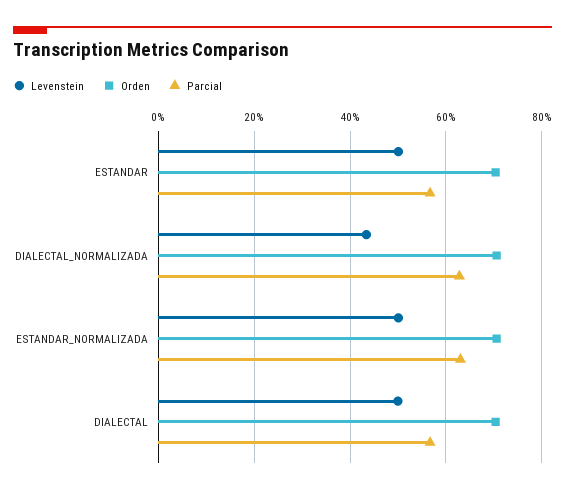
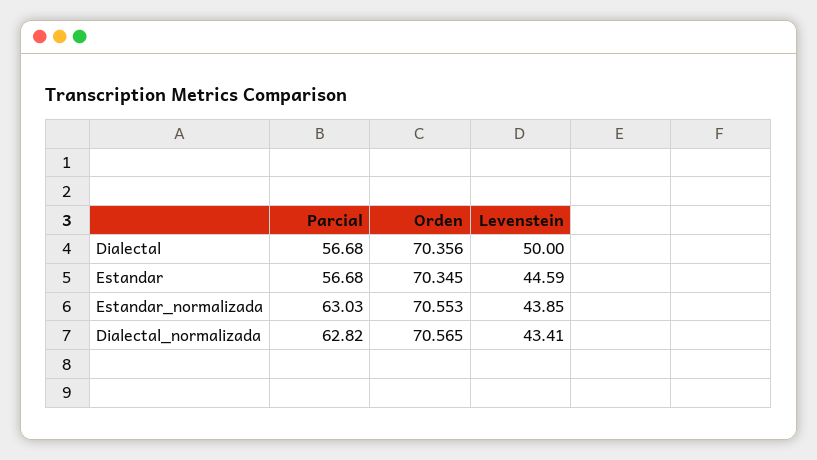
  {
    "Levenstein": {
-     "ESTANDAR": 50,
+     "ESTANDAR": 44.59,
      "DIALECTAL_NORMALIZADA": 43.41,
-     "ESTANDAR_NORMALIZADA": 50,
+     "ESTANDAR_NORMALIZADA": 43.85,
      "DIALECTAL": 50
    },
    "Orden": {
      "ESTANDAR": 70.345,
      "DIALECTAL_NORMALIZADA": 70.565,
      "ESTANDAR_NORMALIZADA": 70.553,
      "DIALECTAL": 70.356
    },
    "Parcial": {
      "ESTANDAR": 56.68,
      "DIALECTAL_NORMALIZADA": 62.82,
      "ESTANDAR_NORMALIZADA": 63.03,
      "DIALECTAL": 56.68
    }
  }

